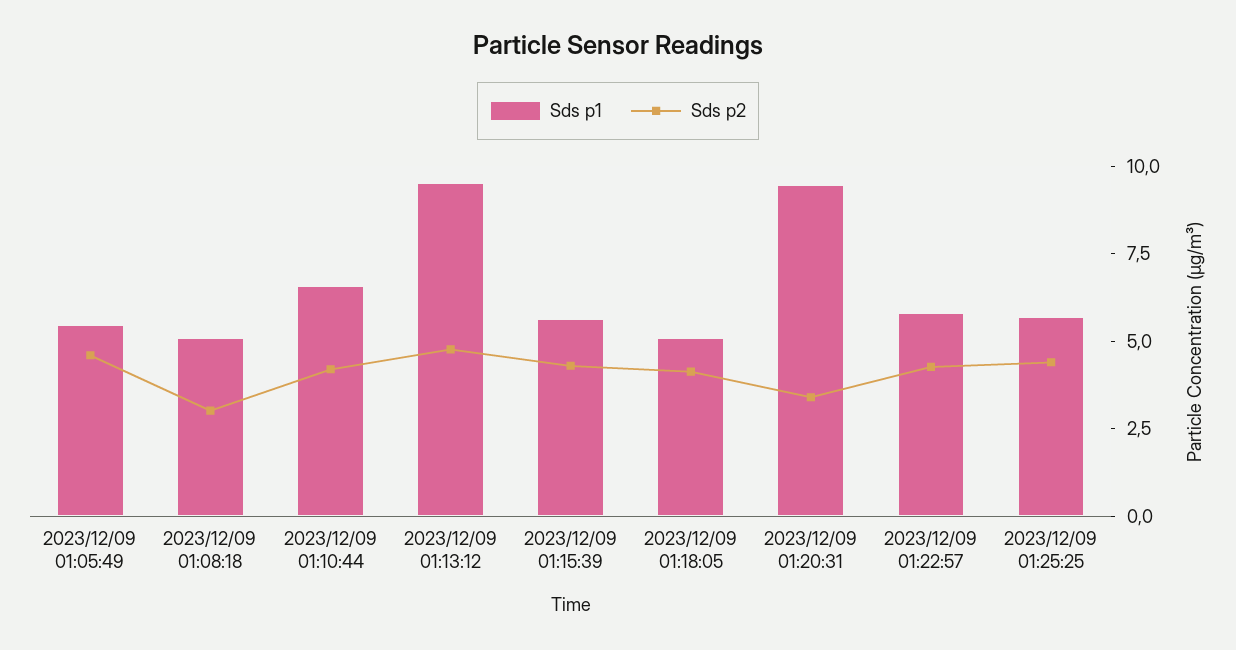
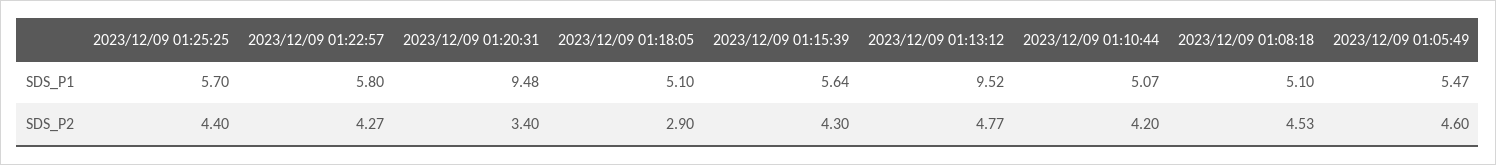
  {
    "Sds p1": {
      "2023/12/09 01:05:49": 5.47,
      "2023/12/09 01:08:18": 5.1,
-     "2023/12/09 01:10:44": 6.5,
+     "2023/12/09 01:10:44": 5.07,
      "2023/12/09 01:13:12": 9.52,
      "2023/12/09 01:15:39": 5.64,
      "2023/12/09 01:18:05": 5.1,
      "2023/12/09 01:20:31": 9.48,
      "2023/12/09 01:22:57": 5.8,
      "2023/12/09 01:25:25": 5.7
    },
    "Sds p2": {
      "2023/12/09 01:05:49": 4.6,
-     "2023/12/09 01:08:18": 3,
+     "2023/12/09 01:08:18": 4.53,
      "2023/12/09 01:10:44": 4.2,
      "2023/12/09 01:13:12": 4.77,
      "2023/12/09 01:15:39": 4.3,
-     "2023/12/09 01:18:05": 4,
+     "2023/12/09 01:18:05": 2.9,
      "2023/12/09 01:20:31": 3.4,
      "2023/12/09 01:22:57": 4.27,
      "2023/12/09 01:25:25": 4.4
    }
  }

